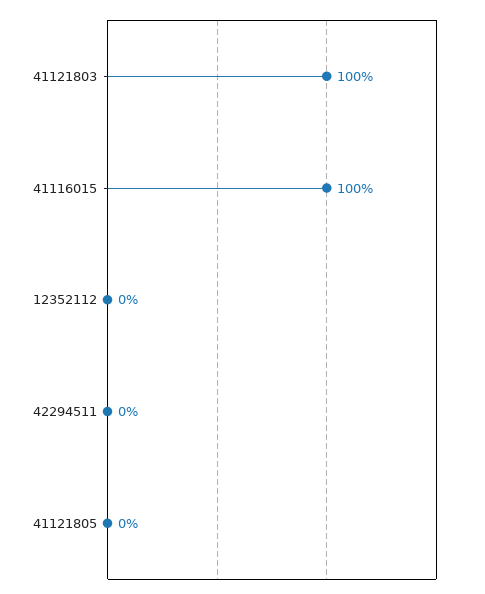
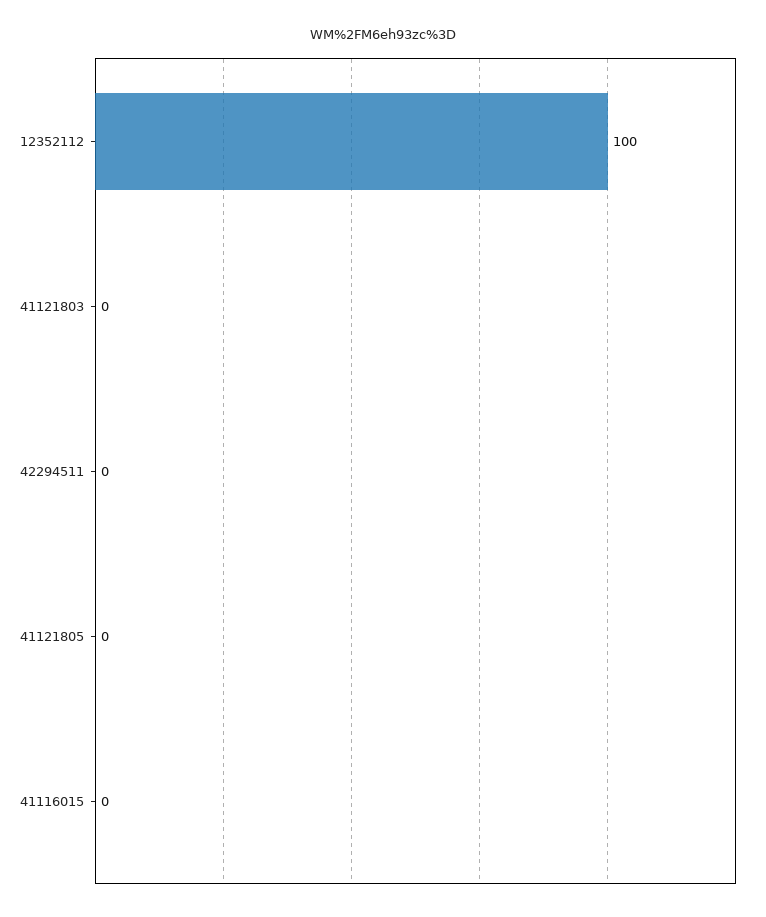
  {
-   "41121803": 100,
+   "41121803": 0,
-   "41116015": 100,
+   "41116015": 0,
-   "12352112": 0,
+   "12352112": 100,
    "42294511": 0,
    "41121805": 0
  }

